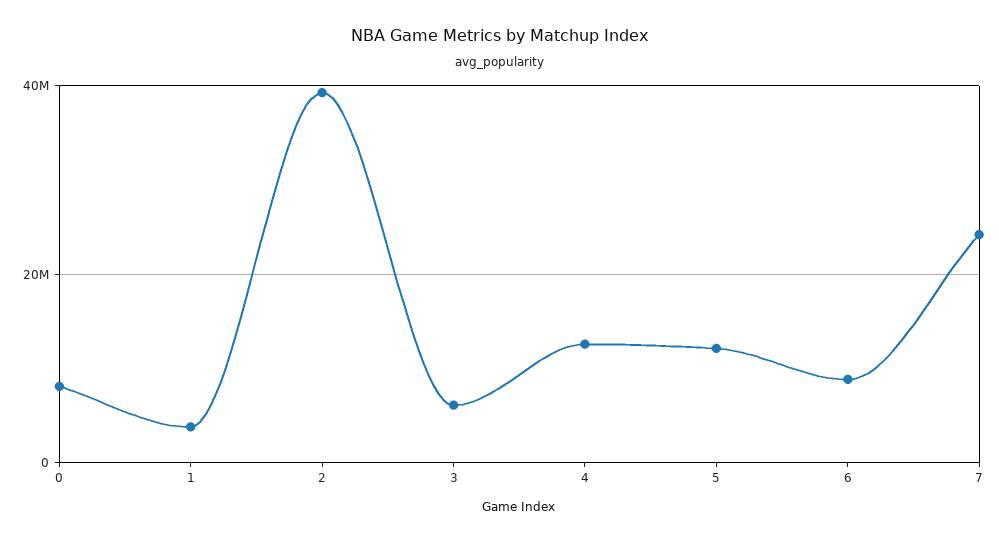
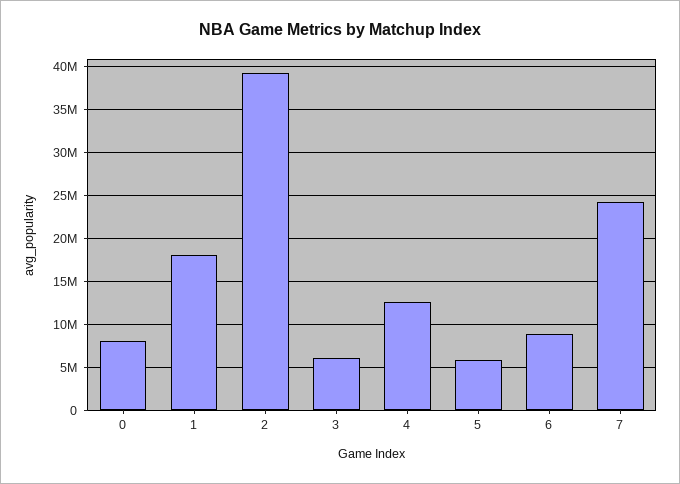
  {
    "0": 8000000,
-   "1": 4000000,
+   "1": 18000000,
    "2": 39000000,
    "3": 6000000,
    "4": 13000000,
-   "5": 12000000,
+   "5": 6000000,
    "6": 9000000,
    "7": 24000000
  }

